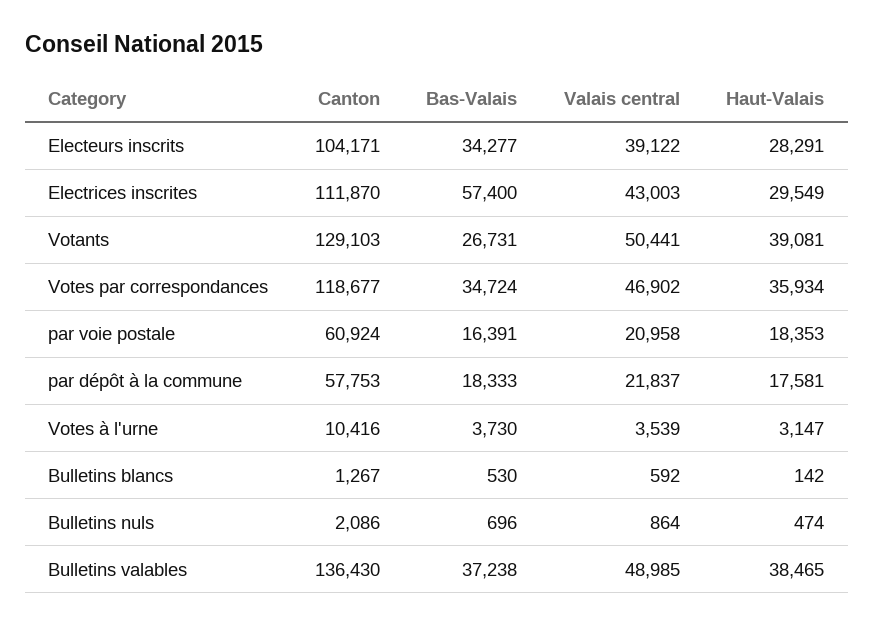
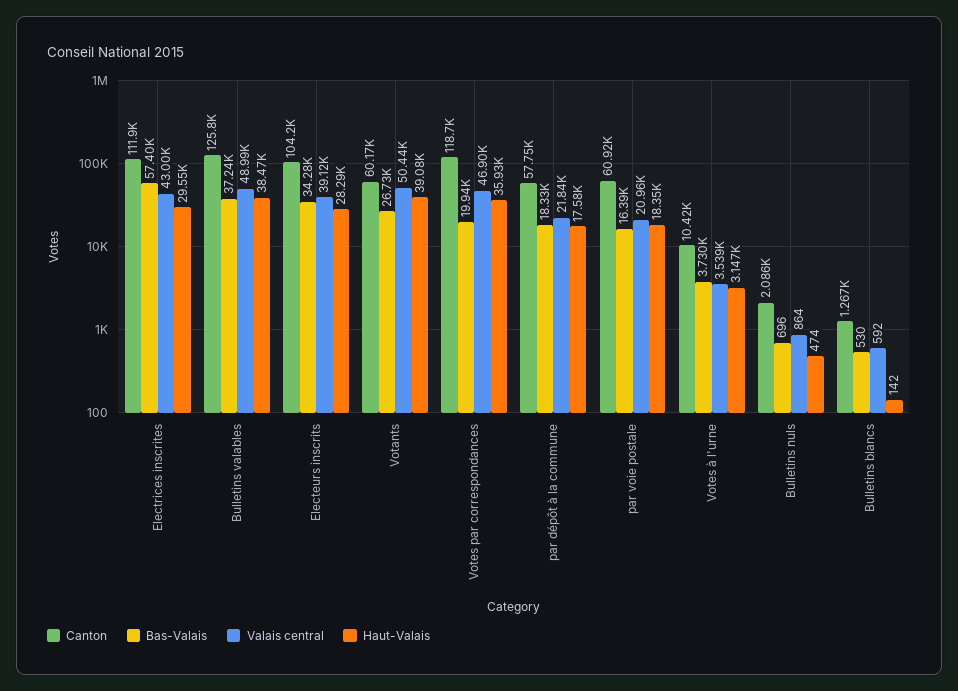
  {
    "Canton": {
      "Electeurs inscrits": 104171,
      "Electrices inscrites": 111870,
-     "Votants": 129103,
+     "Votants": 60170,
      "Votes par correspondances": 118677,
      "par voie postale": 60924,
      "par dépôt à la commune": 57753,
      "Votes à l'urne": 10416,
      "Bulletins blancs": 1267,
      "Bulletins nuls": 2086,
-     "Bulletins valables": 136430
+     "Bulletins valables": 125800
    },
    "Bas-Valais": {
      "Electeurs inscrits": 34277,
      "Electrices inscrites": 57400,
      "Votants": 26731,
-     "Votes par correspondances": 34724,
+     "Votes par correspondances": 19940,
      "par voie postale": 16391,
      "par dépôt à la commune": 18333,
      "Votes à l'urne": 3730,
      "Bulletins blancs": 530,
      "Bulletins nuls": 696,
      "Bulletins valables": 37238
    },
    "Valais central": {
      "Electeurs inscrits": 39122,
      "Electrices inscrites": 43003,
      "Votants": 50441,
      "Votes par correspondances": 46902,
      "par voie postale": 20958,
      "par dépôt à la commune": 21837,
      "Votes à l'urne": 3539,
      "Bulletins blancs": 592,
      "Bulletins nuls": 864,
      "Bulletins valables": 48985
    },
    "Haut-Valais": {
      "Electeurs inscrits": 28291,
      "Electrices inscrites": 29549,
      "Votants": 39081,
      "Votes par correspondances": 35934,
      "par voie postale": 18353,
      "par dépôt à la commune": 17581,
      "Votes à l'urne": 3147,
      "Bulletins blancs": 142,
      "Bulletins nuls": 474,
      "Bulletins valables": 38465
    }
  }

